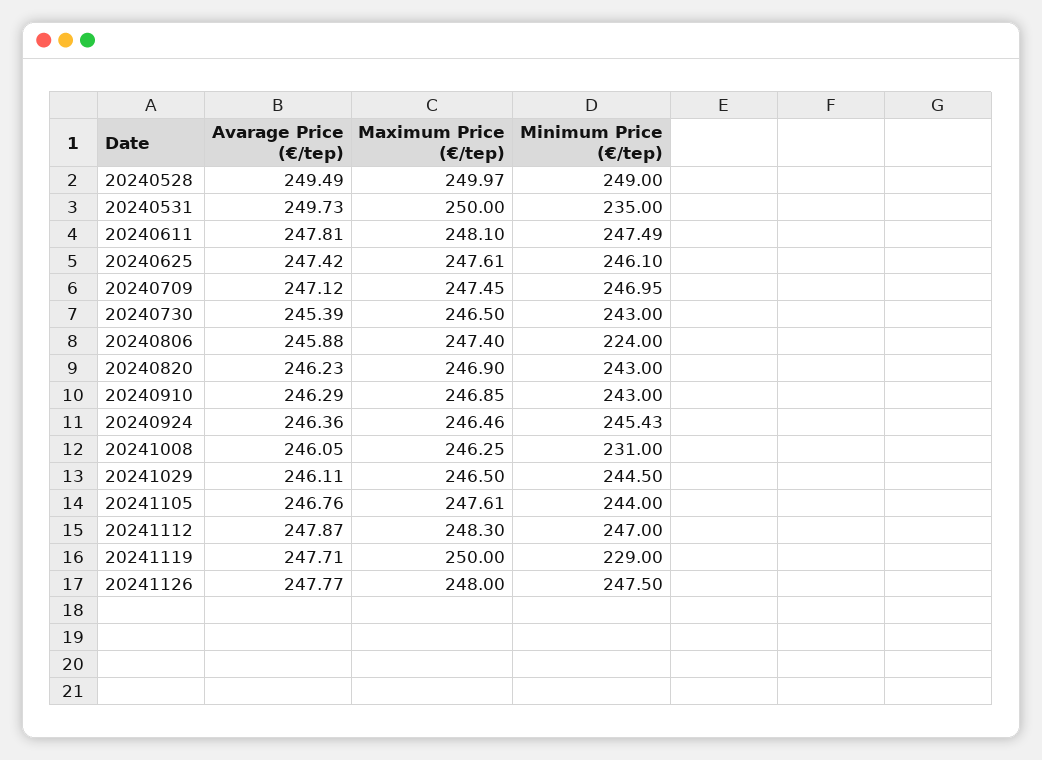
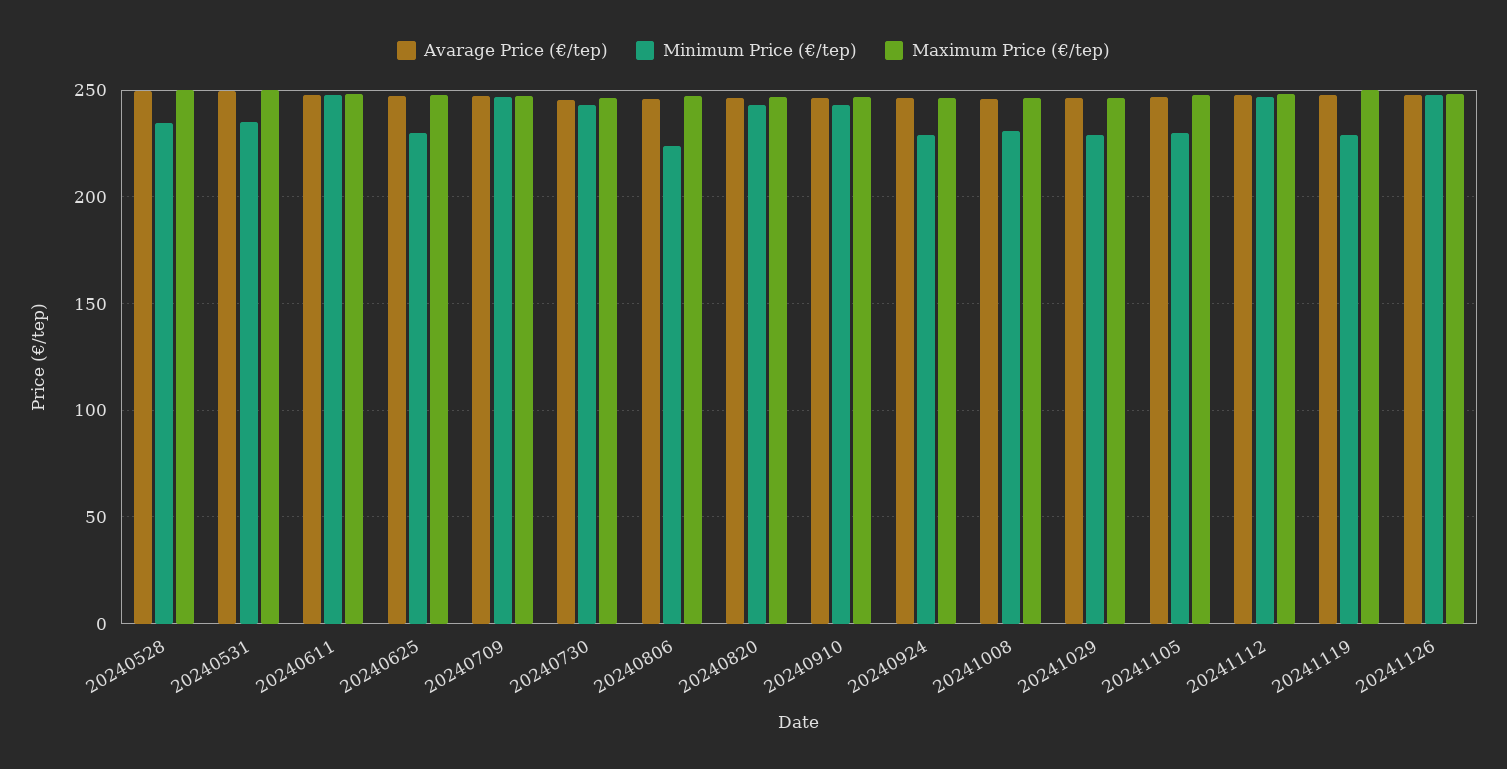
  {
    "Avarage Price (€/tep)": {
      "20240528": 249.49,
      "20240531": 249.73,
      "20240611": 247.81,
      "20240625": 247.42,
      "20240709": 247.12,
      "20240730": 245.39,
      "20240806": 245.88,
      "20240820": 246.23,
      "20240910": 246.29,
      "20240924": 246.36,
      "20241008": 246.05,
      "20241029": 246.11,
      "20241105": 246.76,
      "20241112": 247.87,
      "20241119": 247.71,
      "20241126": 247.77
    },
    "Maximum Price (€/tep)": {
      "20240528": 249.97,
      "20240531": 250,
      "20240611": 248.1,
      "20240625": 247.61,
      "20240709": 247.45,
      "20240730": 246.5,
      "20240806": 247.4,
      "20240820": 246.9,
      "20240910": 246.85,
      "20240924": 246.46,
      "20241008": 246.25,
      "20241029": 246.5,
      "20241105": 247.61,
      "20241112": 248.3,
      "20241119": 250,
      "20241126": 248
    },
    "Minimum Price (€/tep)": {
-     "20240528": 249,
+     "20240528": 235,
      "20240531": 235,
      "20240611": 247.49,
-     "20240625": 246.1,
+     "20240625": 230,
      "20240709": 246.95,
      "20240730": 243,
      "20240806": 224,
      "20240820": 243,
      "20240910": 243,
-     "20240924": 245.43,
+     "20240924": 230,
      "20241008": 231,
-     "20241029": 244.5,
+     "20241029": 230,
-     "20241105": 244,
+     "20241105": 230,
      "20241112": 247,
      "20241119": 229,
      "20241126": 247.5
    }
  }

